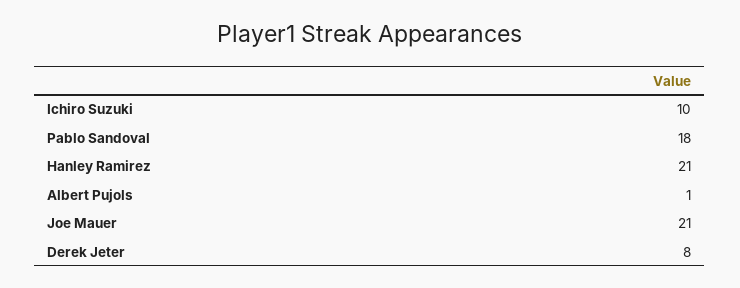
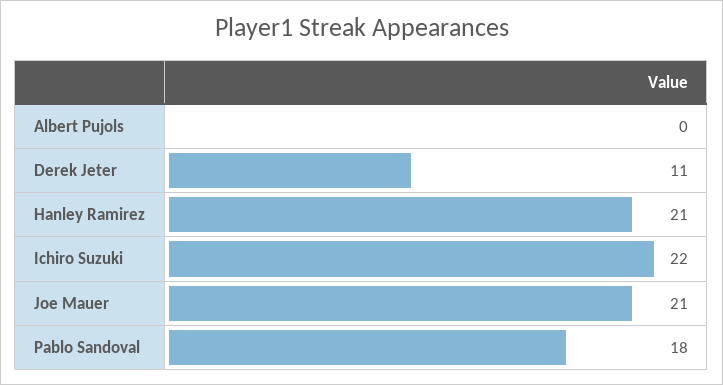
  {
-   "Ichiro Suzuki": 10,
+   "Ichiro Suzuki": 22,
    "Pablo Sandoval": 18,
    "Hanley Ramirez": 21,
-   "Albert Pujols": 1,
+   "Albert Pujols": 0,
    "Joe Mauer": 21,
-   "Derek Jeter": 8
+   "Derek Jeter": 11
  }

